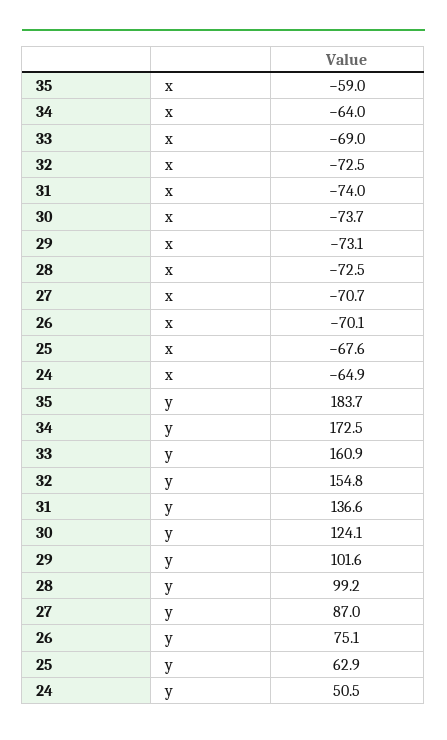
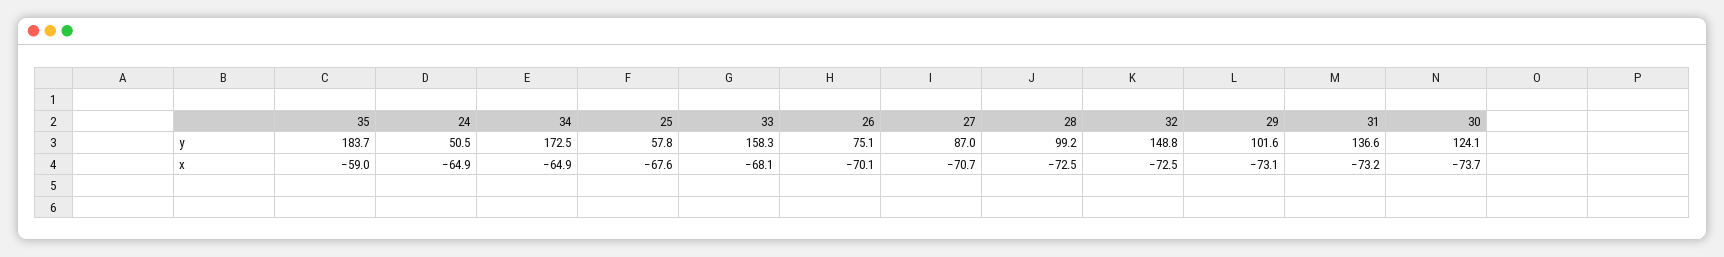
  {
    "35": {
      "x": -59,
      "y": 183.7
    },
    "34": {
-     "x": -64,
+     "x": -64.9,
      "y": 172.5
    },
    "33": {
-     "x": -69,
+     "x": -68.1,
-     "y": 160.9
+     "y": 158.3
    },
    "32": {
      "x": -72.5,
-     "y": 154.8
+     "y": 148.8
    },
    "31": {
-     "x": -74,
+     "x": -73.2,
      "y": 136.6
    },
    "30": {
      "x": -73.7,
      "y": 124.1
    },
    "29": {
      "x": -73.1,
      "y": 101.6
    },
    "28": {
      "x": -72.5,
      "y": 99.2
    },
    "27": {
      "x": -70.7,
      "y": 87
    },
    "26": {
      "x": -70.1,
      "y": 75.1
    },
    "25": {
      "x": -67.6,
-     "y": 62.9
+     "y": 57.8
    },
    "24": {
      "x": -64.9,
      "y": 50.5
    }
  }

